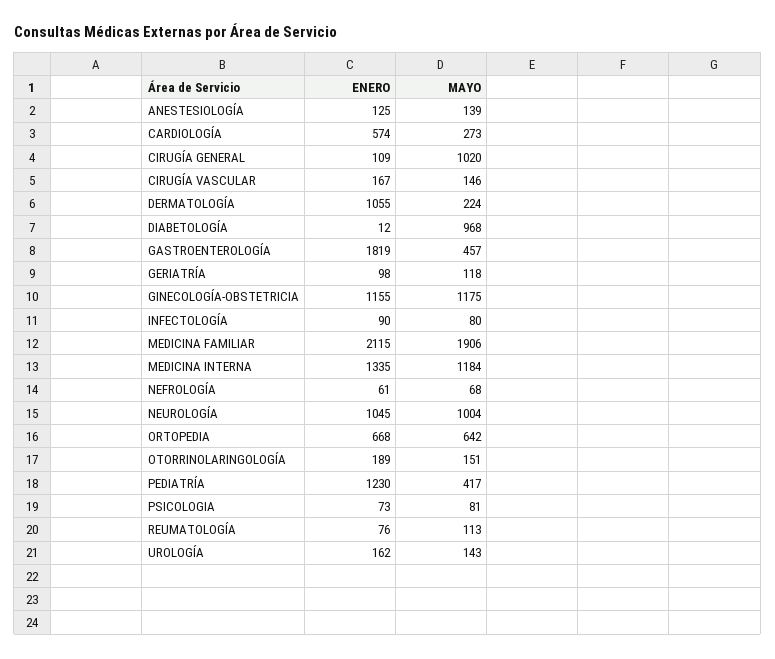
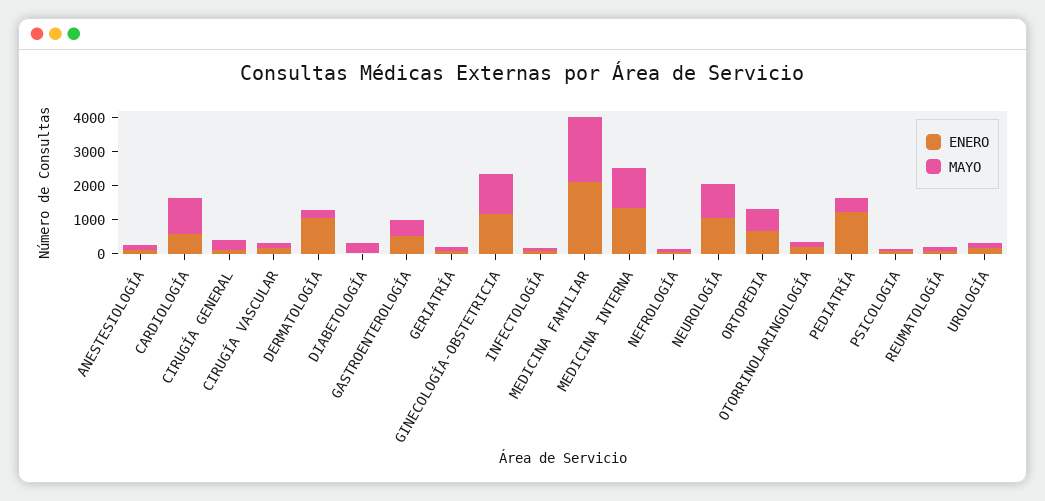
  {
    "ENERO": {
      "ANESTESIOLOGÍA": 125,
      "CARDIOLOGÍA": 574,
      "CIRUGÍA GENERAL": 109,
      "CIRUGÍA VASCULAR": 167,
      "DERMATOLOGÍA": 1055,
      "DIABETOLOGÍA": 12,
-     "GASTROENTEROLOGÍA": 1819,
+     "GASTROENTEROLOGÍA": 500,
      "GERIATRÍA": 98,
      "GINECOLOGÍA-OBSTETRICIA": 1155,
      "INFECTOLOGÍA": 90,
      "MEDICINA FAMILIAR": 2115,
      "MEDICINA INTERNA": 1335,
      "NEFROLOGÍA": 61,
      "NEUROLOGÍA": 1045,
      "ORTOPEDIA": 668,
      "OTORRINOLARINGOLOGÍA": 189,
      "PEDIATRÍA": 1230,
      "PSICOLOGIA": 73,
      "REUMATOLOGÍA": 76,
      "UROLOGÍA": 162
    },
    "MAYO": {
      "ANESTESIOLOGÍA": 139,
-     "CARDIOLOGÍA": 273,
+     "CARDIOLOGÍA": 1000,
-     "CIRUGÍA GENERAL": 1020,
+     "CIRUGÍA GENERAL": 250,
      "CIRUGÍA VASCULAR": 146,
      "DERMATOLOGÍA": 224,
-     "DIABETOLOGÍA": 968,
+     "DIABETOLOGÍA": 250,
      "GASTROENTEROLOGÍA": 457,
      "GERIATRÍA": 118,
      "GINECOLOGÍA-OBSTETRICIA": 1175,
      "INFECTOLOGÍA": 80,
      "MEDICINA FAMILIAR": 1906,
      "MEDICINA INTERNA": 1184,
      "NEFROLOGÍA": 68,
      "NEUROLOGÍA": 1004,
      "ORTOPEDIA": 642,
      "OTORRINOLARINGOLOGÍA": 151,
      "PEDIATRÍA": 417,
      "PSICOLOGIA": 81,
      "REUMATOLOGÍA": 113,
      "UROLOGÍA": 143
    }
  }

